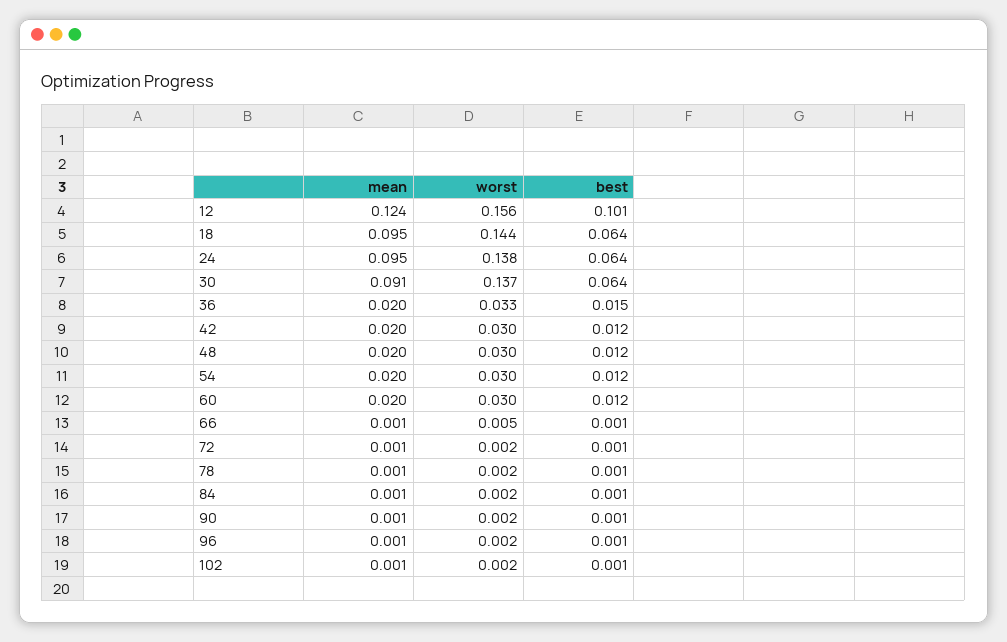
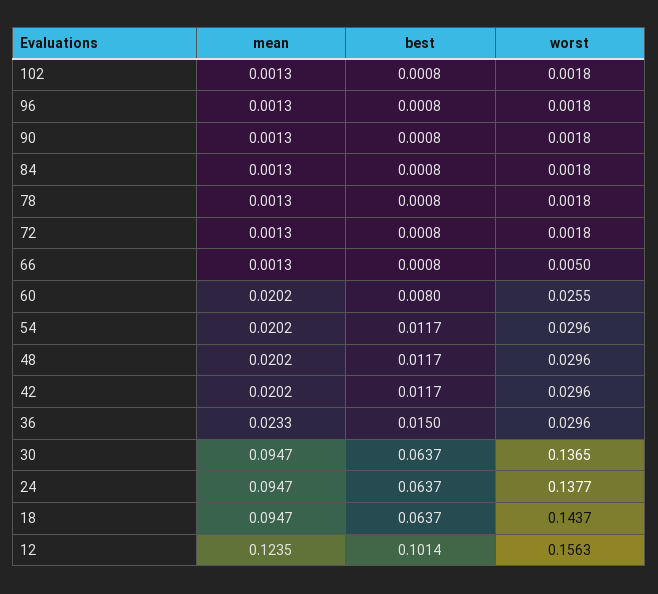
  {
    "mean": {
      "12": 0.1235,
      "18": 0.0947,
      "24": 0.0947,
-     "30": 0.091,
+     "30": 0.0947,
-     "36": 0.02,
+     "36": 0.0233,
      "42": 0.0202,
      "48": 0.0202,
      "54": 0.0202,
      "60": 0.0202,
      "66": 0.0013,
      "72": 0.0013,
      "78": 0.0013,
      "84": 0.0013,
      "90": 0.0013,
      "96": 0.0013,
      "102": 0.0013
    },
    "worst": {
      "12": 0.1563,
      "18": 0.1437,
      "24": 0.1377,
      "30": 0.1365,
-     "36": 0.033,
+     "36": 0.0296,
      "42": 0.0296,
      "48": 0.0296,
      "54": 0.0296,
-     "60": 0.03,
+     "60": 0.0255,
      "66": 0.005,
      "72": 0.0018,
      "78": 0.0018,
      "84": 0.0018,
      "90": 0.0018,
      "96": 0.0018,
      "102": 0.0018
    },
    "best": {
      "12": 0.1014,
      "18": 0.0637,
      "24": 0.0637,
      "30": 0.0637,
      "36": 0.015,
      "42": 0.0117,
      "48": 0.0117,
      "54": 0.0117,
-     "60": 0.012,
+     "60": 0.008,
      "66": 0.0008,
      "72": 0.0008,
      "78": 0.0008,
      "84": 0.0008,
      "90": 0.0008,
      "96": 0.0008,
      "102": 0.0008
    }
  }

